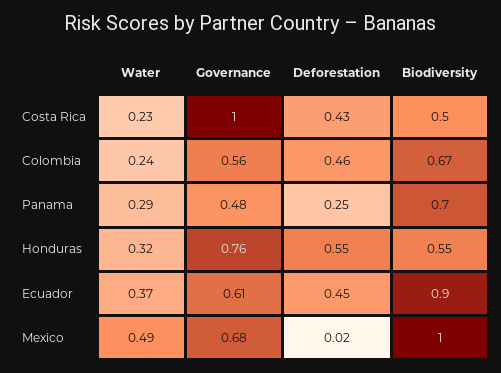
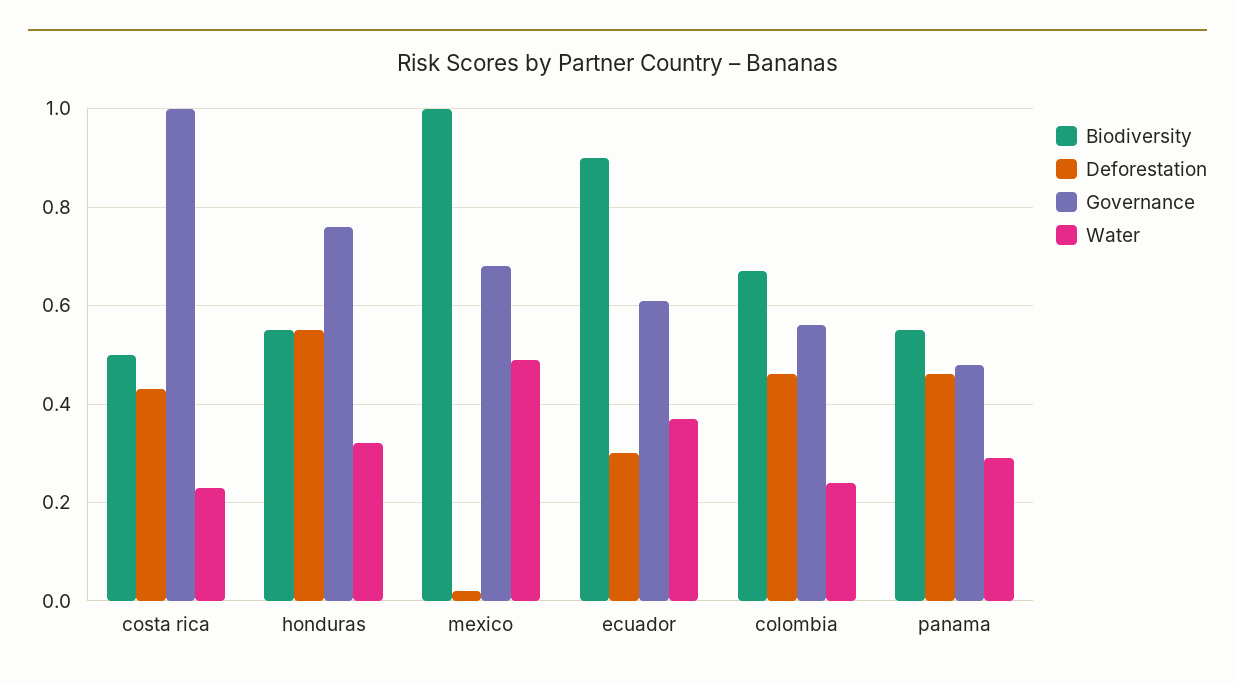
  {
    "Water": {
      "Costa Rica": 0.23,
      "Colombia": 0.24,
      "Panama": 0.29,
      "Honduras": 0.32,
      "Ecuador": 0.37,
      "Mexico": 0.49
    },
    "Governance": {
      "Costa Rica": 1,
      "Colombia": 0.56,
      "Panama": 0.48,
      "Honduras": 0.76,
      "Ecuador": 0.61,
      "Mexico": 0.68
    },
    "Deforestation": {
      "Costa Rica": 0.43,
      "Colombia": 0.46,
-     "Panama": 0.25,
+     "Panama": 0.45,
      "Honduras": 0.55,
-     "Ecuador": 0.45,
+     "Ecuador": 0.3,
      "Mexico": 0.02
    },
    "Biodiversity": {
      "Costa Rica": 0.5,
      "Colombia": 0.67,
-     "Panama": 0.7,
+     "Panama": 0.55,
      "Honduras": 0.55,
      "Ecuador": 0.9,
      "Mexico": 1
    }
  }

